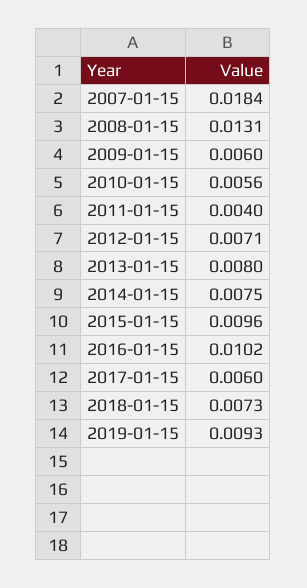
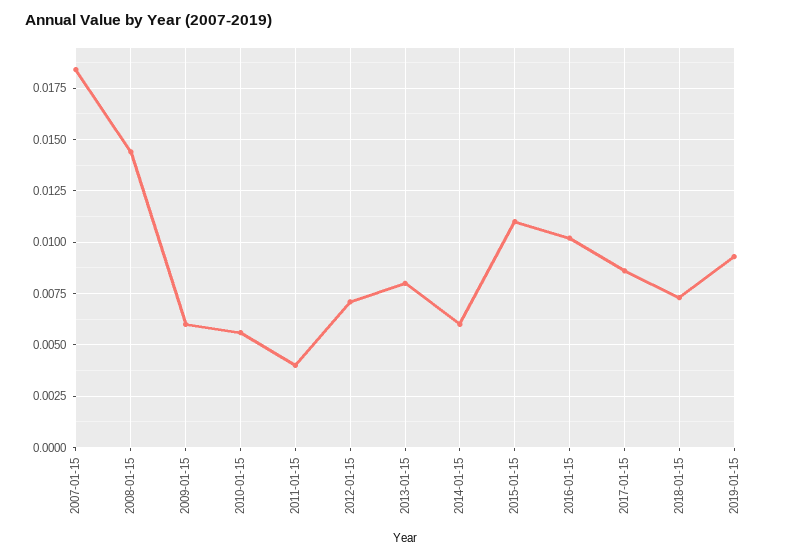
  {
    "2007-01-15": 0.0184,
-   "2008-01-15": 0.0131,
+   "2008-01-15": 0.0145,
    "2009-01-15": 0.006,
    "2010-01-15": 0.0056,
    "2011-01-15": 0.004,
    "2012-01-15": 0.0071,
    "2013-01-15": 0.008,
-   "2014-01-15": 0.0075,
+   "2014-01-15": 0.006,
-   "2015-01-15": 0.0096,
+   "2015-01-15": 0.011,
    "2016-01-15": 0.0102,
-   "2017-01-15": 0.006,
+   "2017-01-15": 0.0085,
    "2018-01-15": 0.0073,
    "2019-01-15": 0.0093
  }

